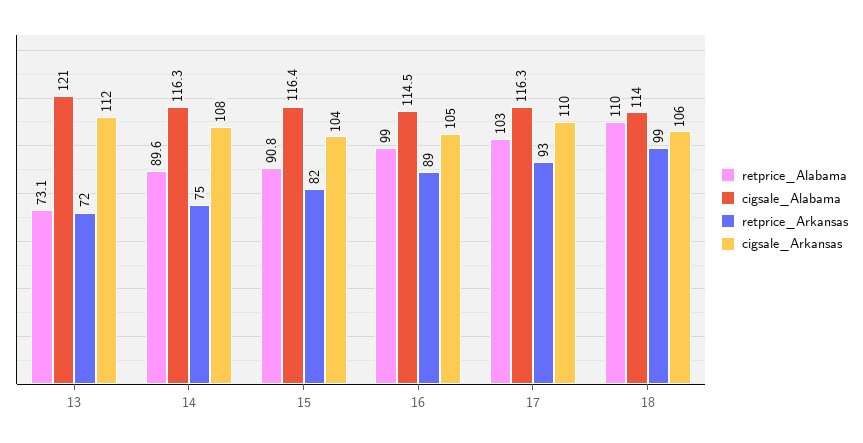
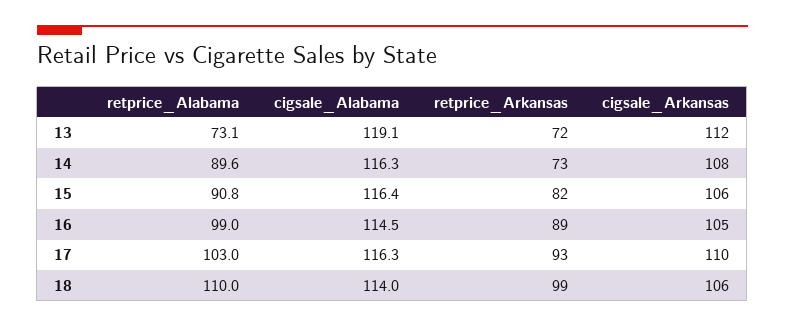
  {
    "retprice_Alabama": {
      "13": 73.1,
      "14": 89.6,
      "15": 90.8,
      "16": 99,
      "17": 103,
      "18": 110
    },
    "cigsale_Alabama": {
-     "13": 121,
+     "13": 119.1,
      "14": 116.3,
      "15": 116.4,
      "16": 114.5,
      "17": 116.3,
      "18": 114
    },
    "retprice_Arkansas": {
      "13": 72,
-     "14": 75,
+     "14": 73,
      "15": 82,
      "16": 89,
      "17": 93,
      "18": 99
    },
    "cigsale_Arkansas": {
      "13": 112,
      "14": 108,
-     "15": 104,
+     "15": 106,
      "16": 105,
      "17": 110,
      "18": 106
    }
  }

